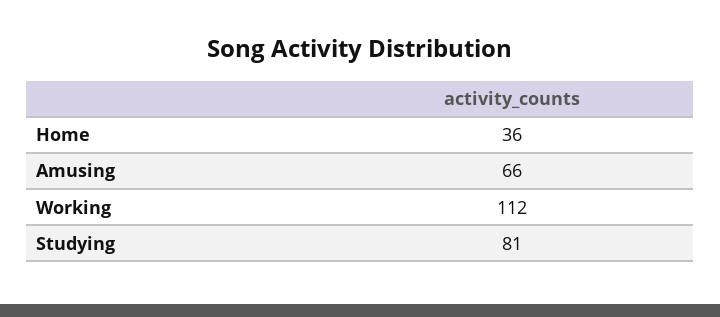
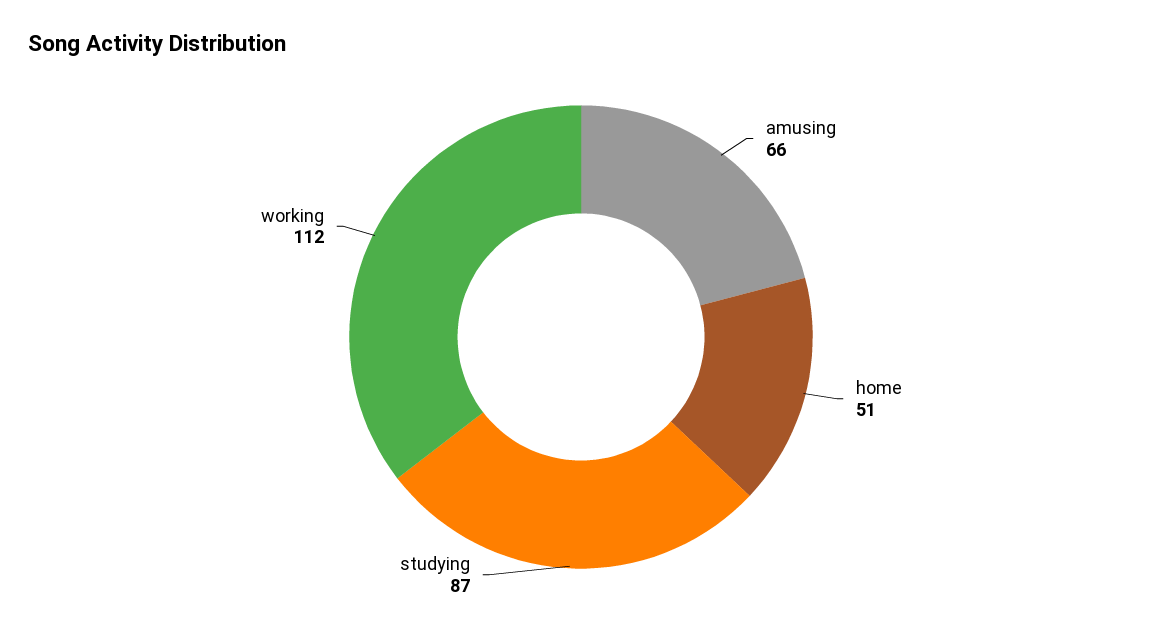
  {
-   "Home": 36,
+   "Home": 51,
    "Amusing": 66,
    "Working": 112,
-   "Studying": 81
+   "Studying": 87
  }

